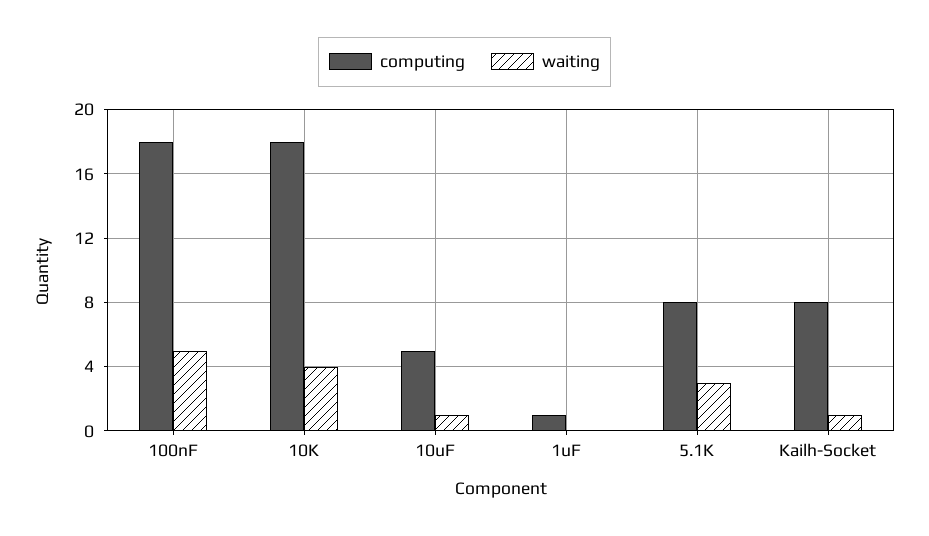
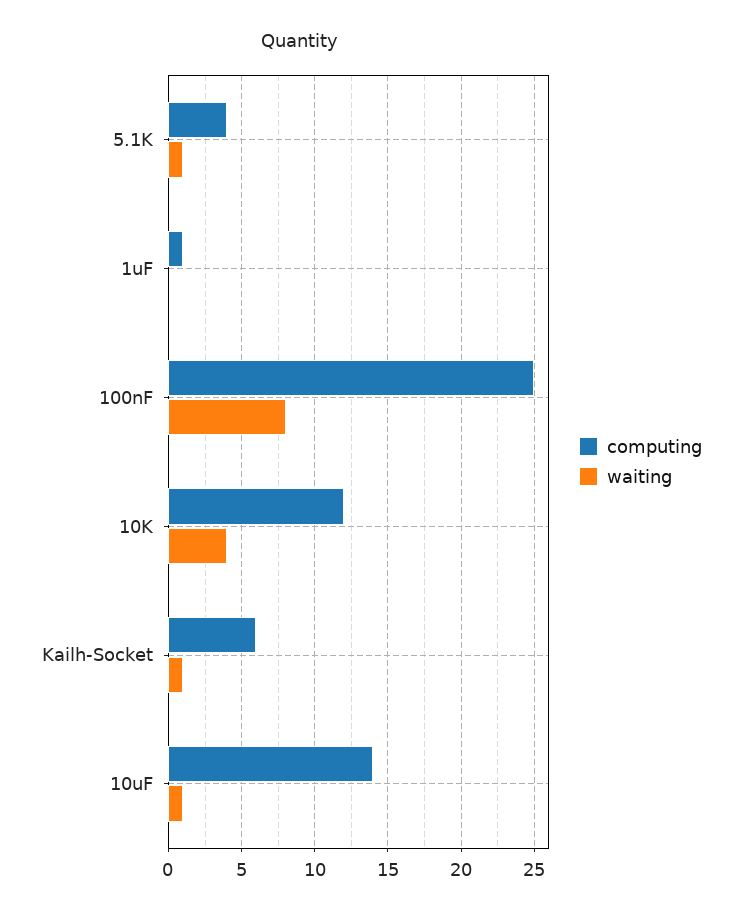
  {
    "computing": {
-     "100nF": 18,
+     "100nF": 25,
-     "10K": 18,
+     "10K": 12,
-     "10uF": 5,
+     "10uF": 14,
      "1uF": 1,
-     "5.1K": 8,
+     "5.1K": 4,
-     "Kailh-Socket": 8
+     "Kailh-Socket": 6
    },
    "waiting": {
-     "100nF": 5,
+     "100nF": 8,
      "10K": 4,
      "10uF": 1,
      "1uF": 0,
-     "5.1K": 3,
+     "5.1K": 1,
      "Kailh-Socket": 1
    }
  }

